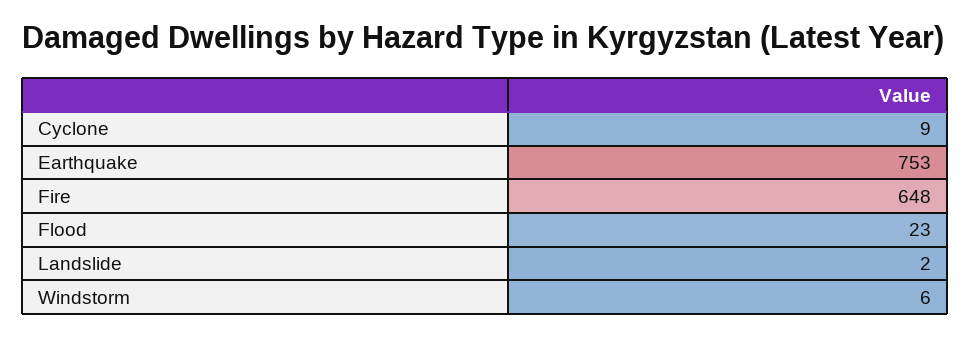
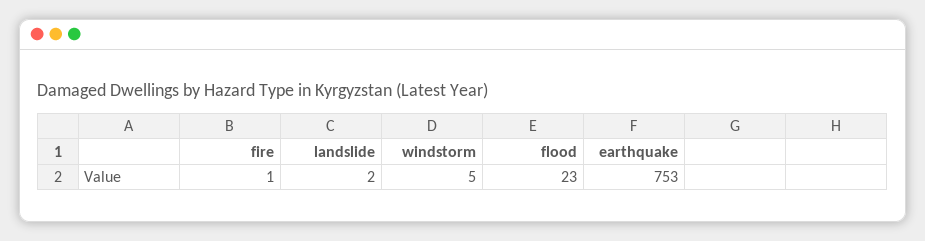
  {
-   "Cyclone": 9,
    "Earthquake": 753,
-   "Fire": 648,
+   "Fire": 1,
    "Flood": 23,
    "Landslide": 2,
-   "Windstorm": 6
+   "Windstorm": 5
  }

